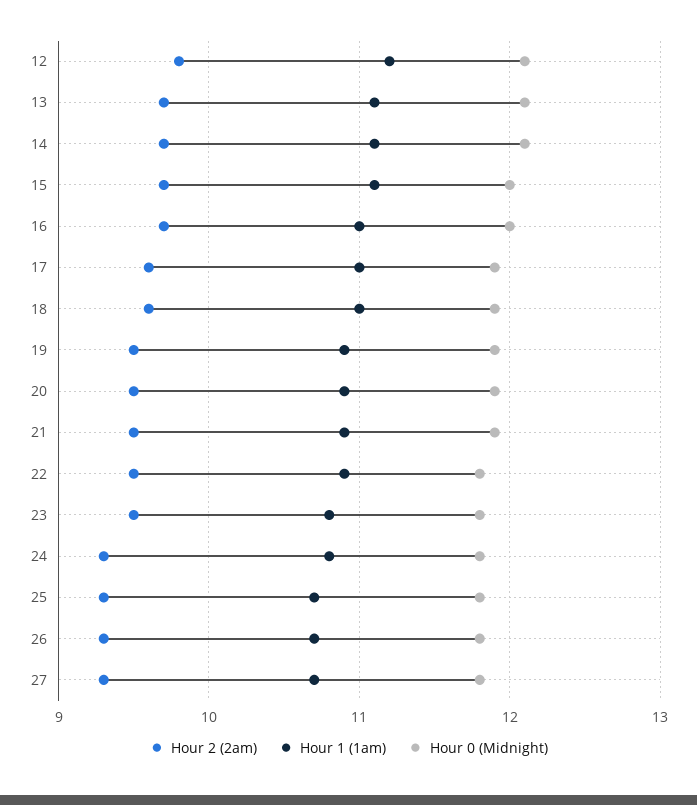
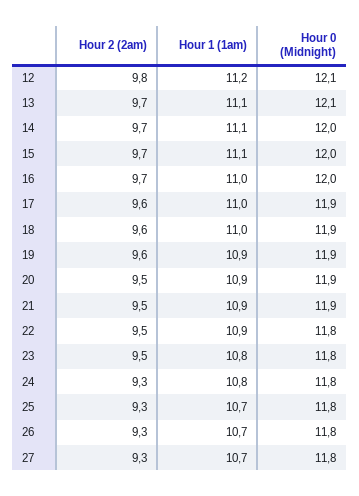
  {
    "Hour 2 (2am)": {
      "12": 9.8,
      "13": 9.7,
      "14": 9.7,
      "15": 9.7,
      "16": 9.7,
      "17": 9.6,
      "18": 9.6,
-     "19": 9.5,
+     "19": 9.6,
      "20": 9.5,
      "21": 9.5,
      "22": 9.5,
      "23": 9.5,
      "24": 9.3,
      "25": 9.3,
      "26": 9.3,
      "27": 9.3
    },
    "Hour 1 (1am)": {
      "12": 11.2,
      "13": 11.1,
      "14": 11.1,
      "15": 11.1,
      "16": 11,
      "17": 11,
      "18": 11,
      "19": 10.9,
      "20": 10.9,
      "21": 10.9,
      "22": 10.9,
      "23": 10.8,
      "24": 10.8,
      "25": 10.7,
      "26": 10.7,
      "27": 10.7
    },
    "Hour 0 (Midnight)": {
      "12": 12.1,
      "13": 12.1,
-     "14": 12.1,
+     "14": 12,
      "15": 12,
      "16": 12,
      "17": 11.9,
      "18": 11.9,
      "19": 11.9,
      "20": 11.9,
      "21": 11.9,
      "22": 11.8,
      "23": 11.8,
      "24": 11.8,
      "25": 11.8,
      "26": 11.8,
      "27": 11.8
    }
  }

